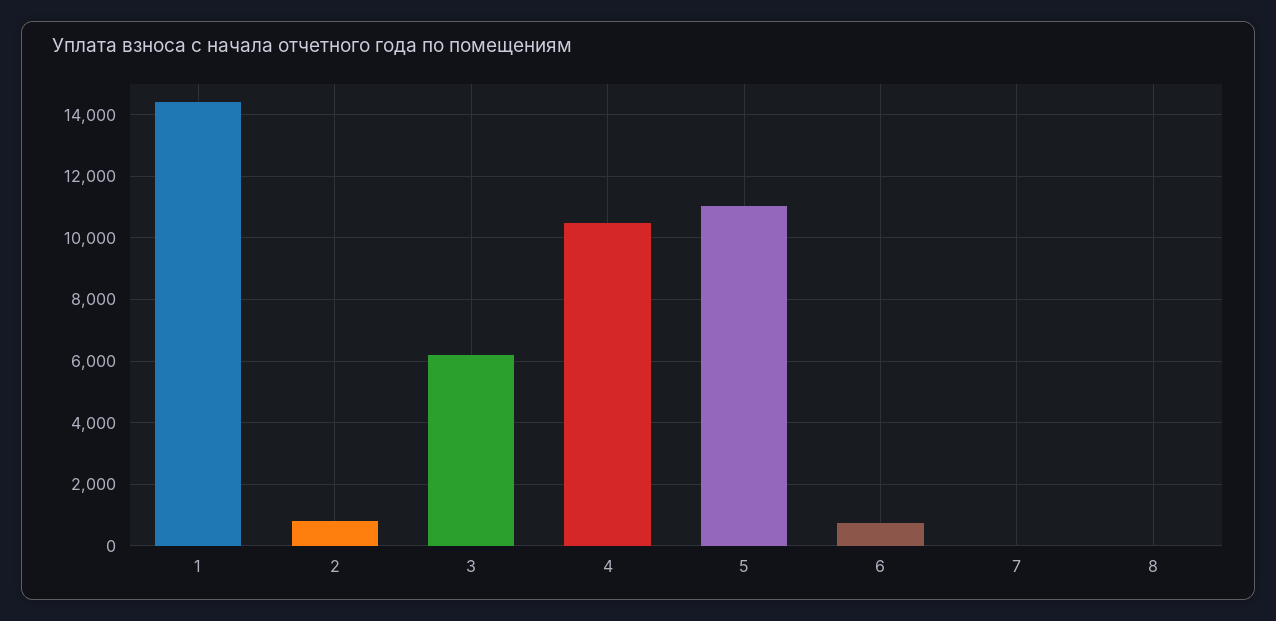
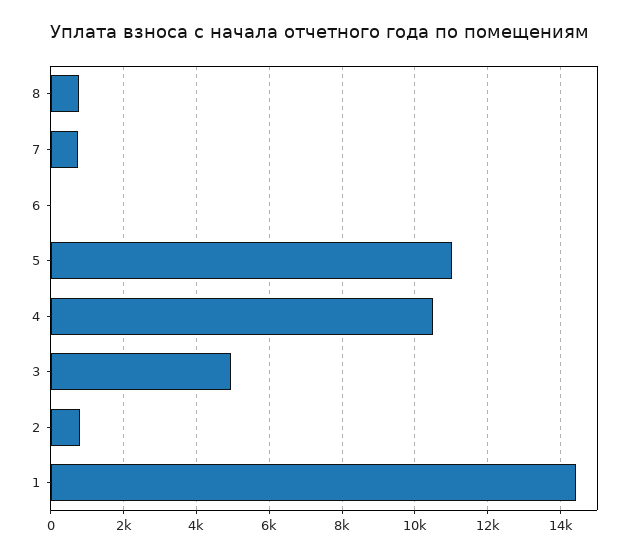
  {
    "1": 14400,
    "2": 800,
-   "3": 6200,
+   "3": 5000,
    "4": 10600,
    "5": 11000,
-   "6": 800,
+   "6": 0,
-   "7": 0,
+   "7": 800,
-   "8": 0
+   "8": 800
  }

